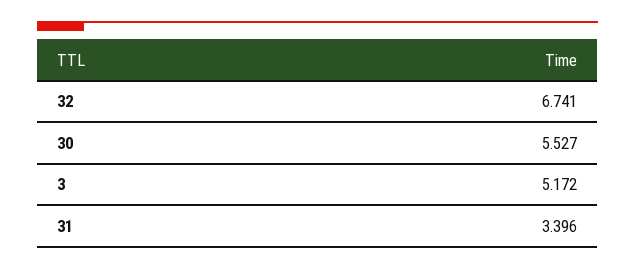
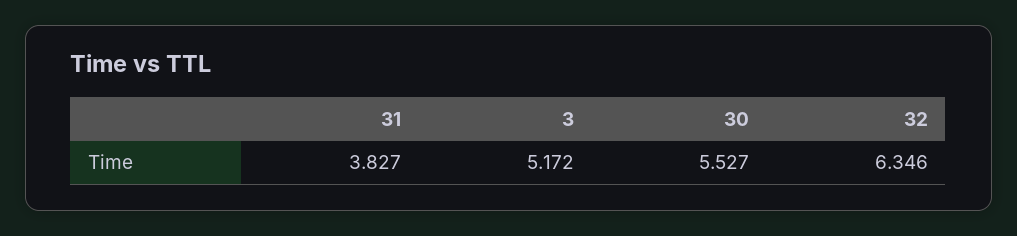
  {
-   "32": 6.741,
+   "32": 6.346,
    "30": 5.527,
    "3": 5.172,
-   "31": 3.396
+   "31": 3.827
  }

